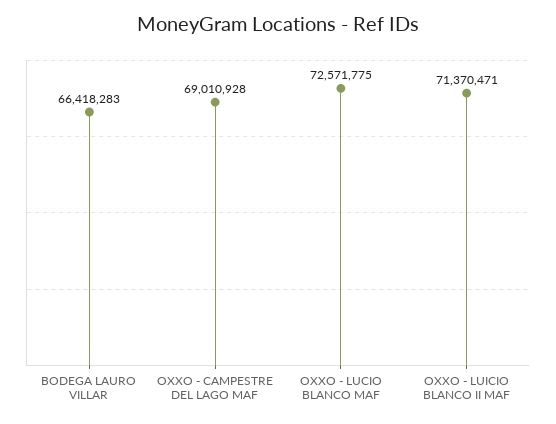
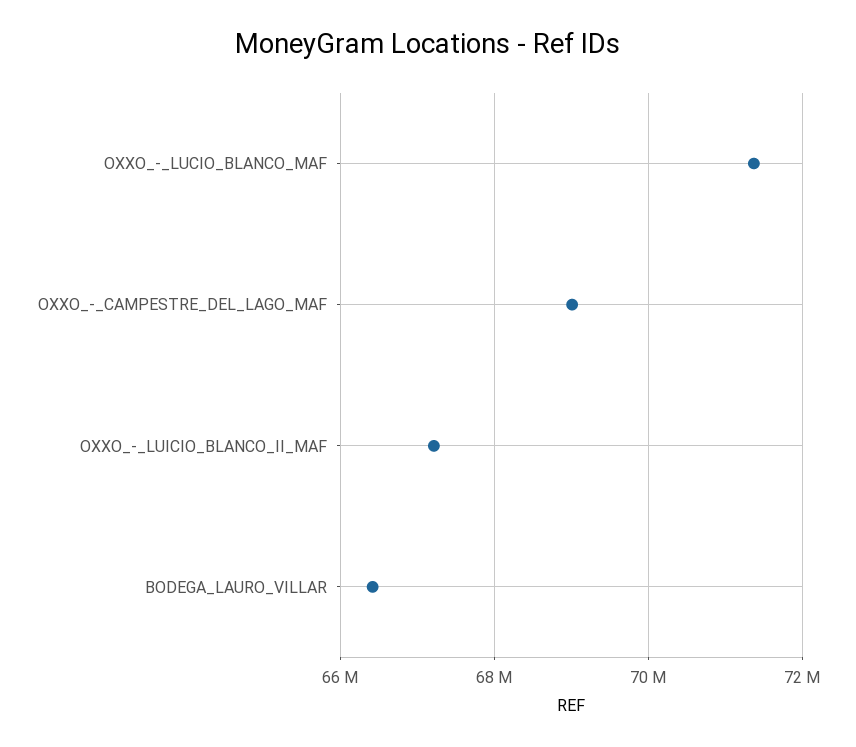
  {
    "BODEGA LAURO VILLAR": 66418283,
    "OXXO - CAMPESTRE DEL LAGO MAF": 69010928,
-   "OXXO - LUCIO BLANCO MAF": 72571775,
+   "OXXO - LUCIO BLANCO MAF": 71400000,
-   "OXXO - LUICIO BLANCO II MAF": 71370471
+   "OXXO - LUICIO BLANCO II MAF": 67200000
  }

